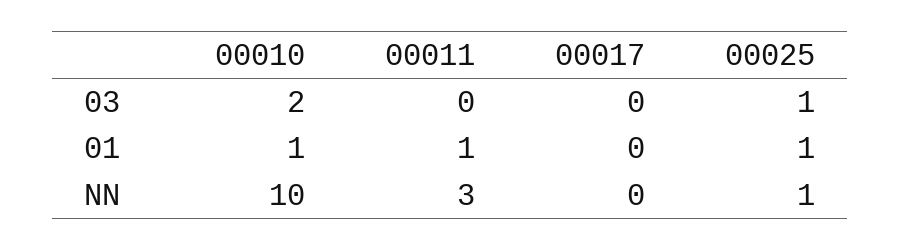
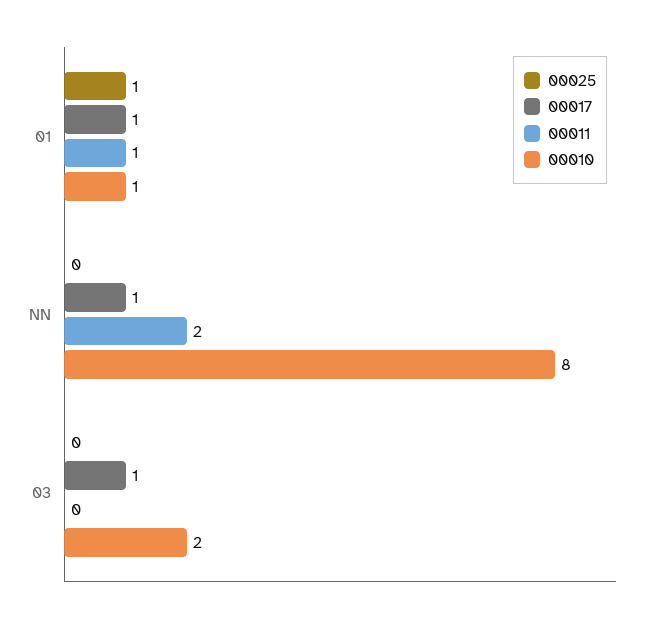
  {
    "00010": {
      "03": 2,
      "01": 1,
-     "NN": 10
+     "NN": 8
    },
    "00011": {
      "03": 0,
      "01": 1,
-     "NN": 3
+     "NN": 2
    },
    "00017": {
-     "03": 0,
+     "03": 1,
-     "01": 0,
+     "01": 1,
-     "NN": 0
+     "NN": 1
    },
    "00025": {
-     "03": 1,
+     "03": 0,
      "01": 1,
-     "NN": 1
+     "NN": 0
    }
  }

